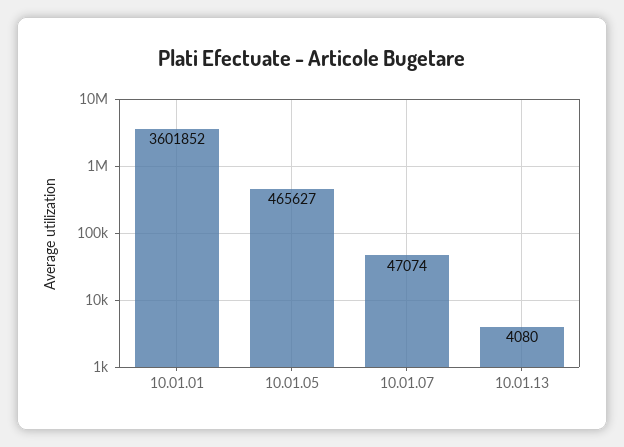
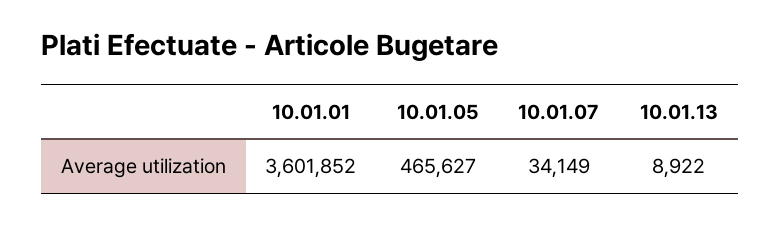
  {
    "10.01.01": 3601852,
    "10.01.05": 465627,
-   "10.01.07": 47074,
+   "10.01.07": 34149,
-   "10.01.13": 4080
+   "10.01.13": 8922
  }

